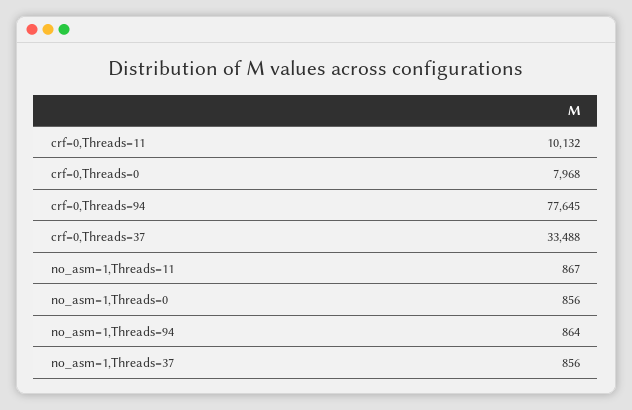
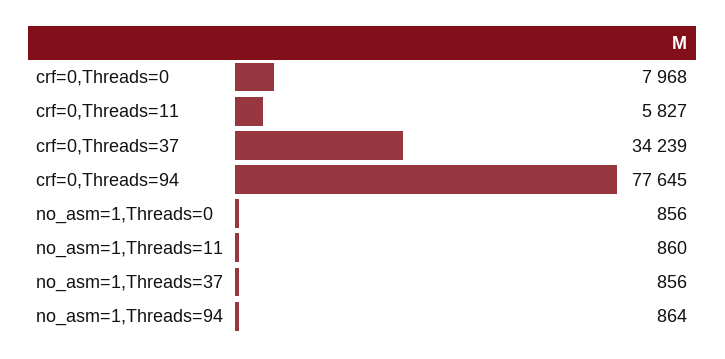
  {
-   "crf=0,Threads=11": 10132,
+   "crf=0,Threads=11": 5827,
    "crf=0,Threads=0": 7968,
    "crf=0,Threads=94": 77645,
-   "crf=0,Threads=37": 33488,
+   "crf=0,Threads=37": 34239,
-   "no_asm=1,Threads=11": 867,
+   "no_asm=1,Threads=11": 860,
    "no_asm=1,Threads=0": 856,
    "no_asm=1,Threads=94": 864,
    "no_asm=1,Threads=37": 856
  }

